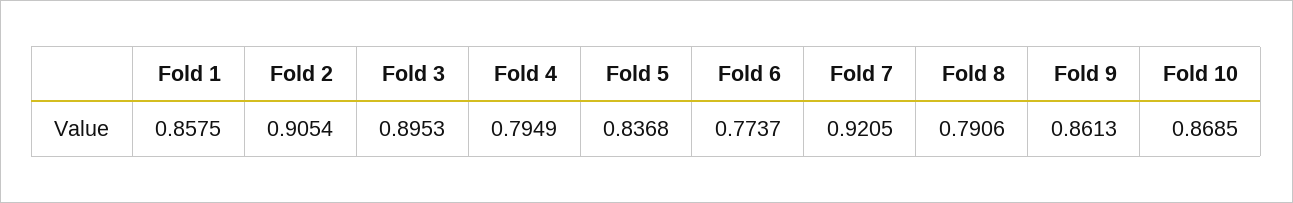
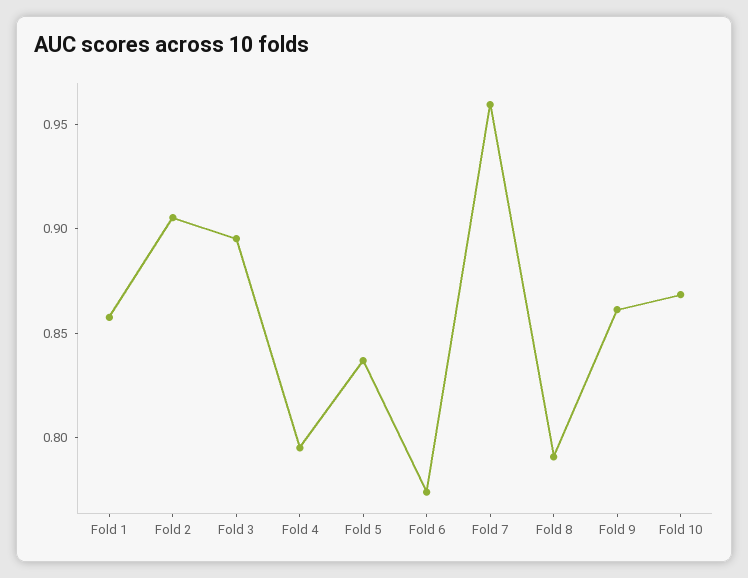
  {
    "Fold 1": 0.8575,
    "Fold 2": 0.9054,
    "Fold 3": 0.8953,
    "Fold 4": 0.7949,
    "Fold 5": 0.8368,
    "Fold 6": 0.7737,
-   "Fold 7": 0.9205,
+   "Fold 7": 0.96,
    "Fold 8": 0.7906,
    "Fold 9": 0.8613,
    "Fold 10": 0.8685
  }

